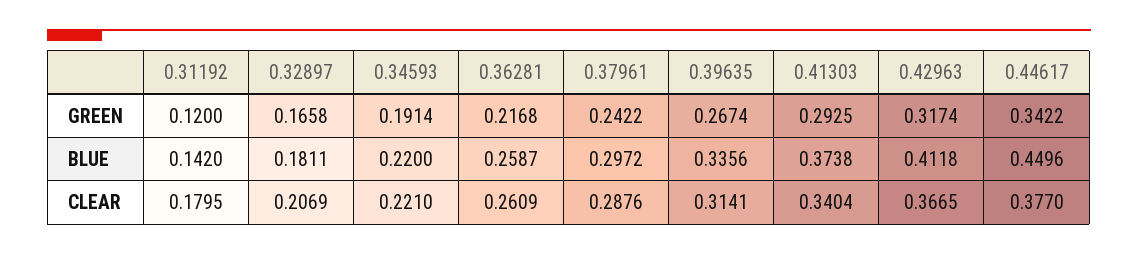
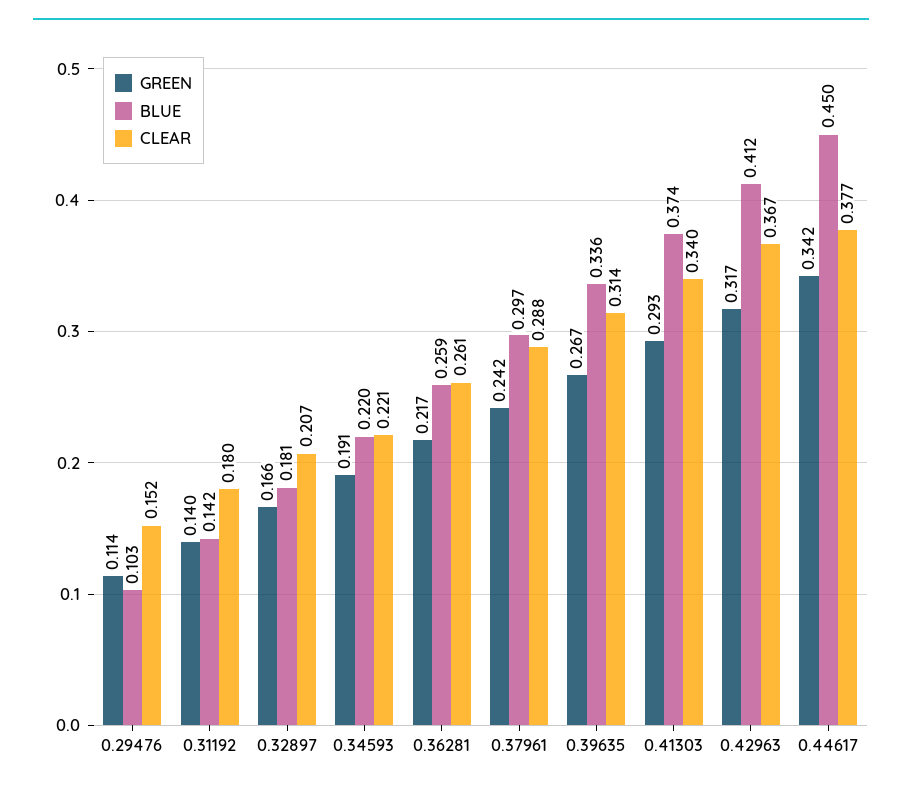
  {
    "GREEN": {
-     "0.31192": 0.12,
+     "0.31192": 0.14,
      "0.32897": 0.1658,
      "0.34593": 0.1914,
      "0.36281": 0.2168,
      "0.37961": 0.2422,
      "0.39635": 0.2674,
      "0.41303": 0.2925,
      "0.42963": 0.3174,
-     "0.44617": 0.3422
+     "0.44617": 0.3422,
+     "0.29476": 0.114
    },
    "BLUE": {
      "0.31192": 0.142,
      "0.32897": 0.1811,
      "0.34593": 0.22,
      "0.36281": 0.2587,
      "0.37961": 0.2972,
      "0.39635": 0.3356,
      "0.41303": 0.3738,
      "0.42963": 0.4118,
-     "0.44617": 0.4496
+     "0.44617": 0.4496,
+     "0.29476": 0.103
    },
    "CLEAR": {
      "0.31192": 0.1795,
      "0.32897": 0.2069,
      "0.34593": 0.221,
      "0.36281": 0.2609,
      "0.37961": 0.2876,
      "0.39635": 0.3141,
      "0.41303": 0.3404,
      "0.42963": 0.3665,
-     "0.44617": 0.377
+     "0.44617": 0.377,
+     "0.29476": 0.152
    }
  }

